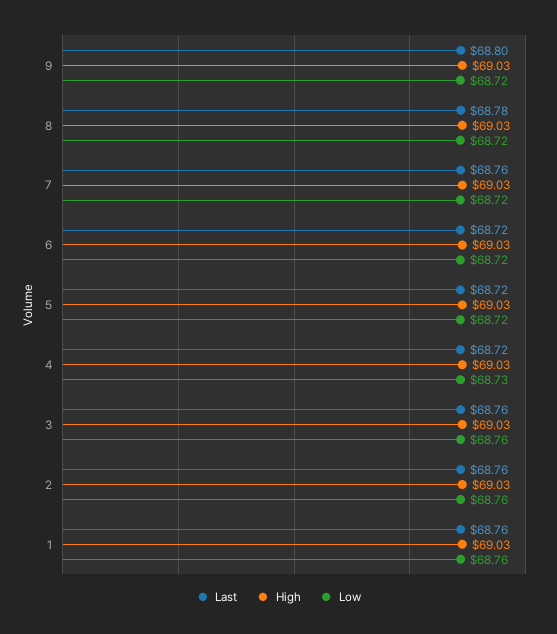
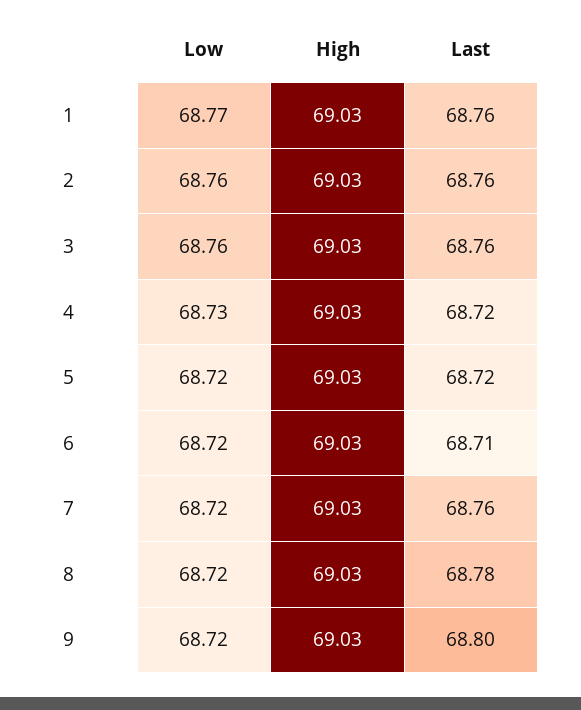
  {
    "Last": {
      "9": 68.8,
      "8": 68.78,
      "7": 68.76,
-     "6": 68.72,
+     "6": 68.71,
      "5": 68.72,
      "4": 68.72,
      "3": 68.76,
      "2": 68.76,
      "1": 68.76
    },
    "High": {
      "9": 69.03,
      "8": 69.03,
      "7": 69.03,
      "6": 69.03,
      "5": 69.03,
      "4": 69.03,
      "3": 69.03,
      "2": 69.03,
      "1": 69.03
    },
    "Low": {
      "9": 68.72,
      "8": 68.72,
      "7": 68.72,
      "6": 68.72,
      "5": 68.72,
      "4": 68.73,
      "3": 68.76,
      "2": 68.76,
-     "1": 68.76
+     "1": 68.77
    }
  }

